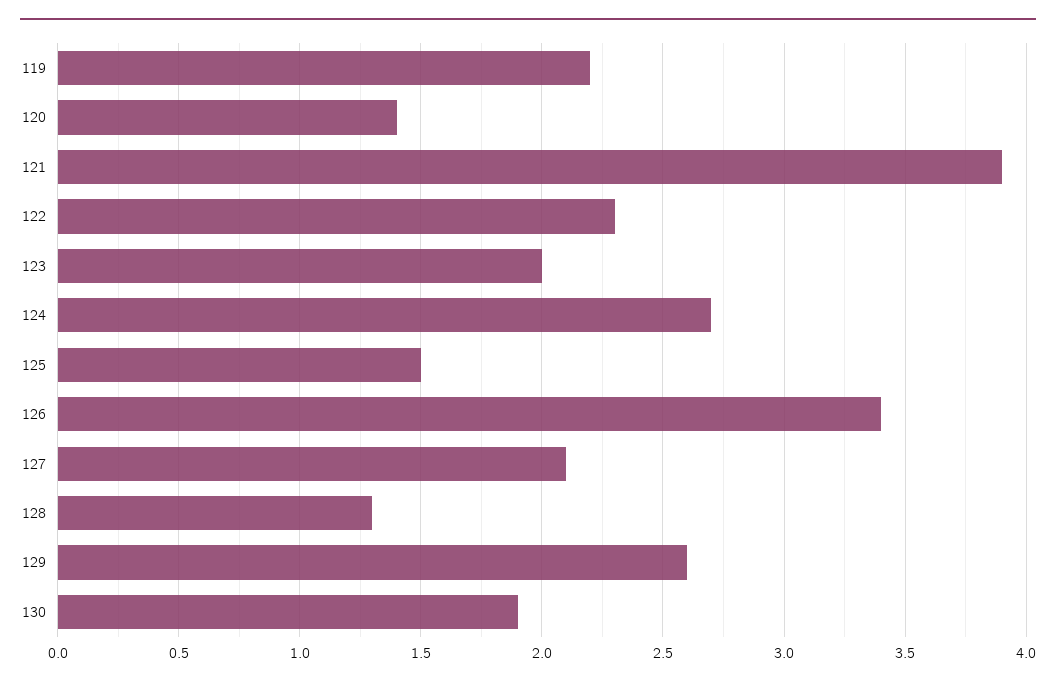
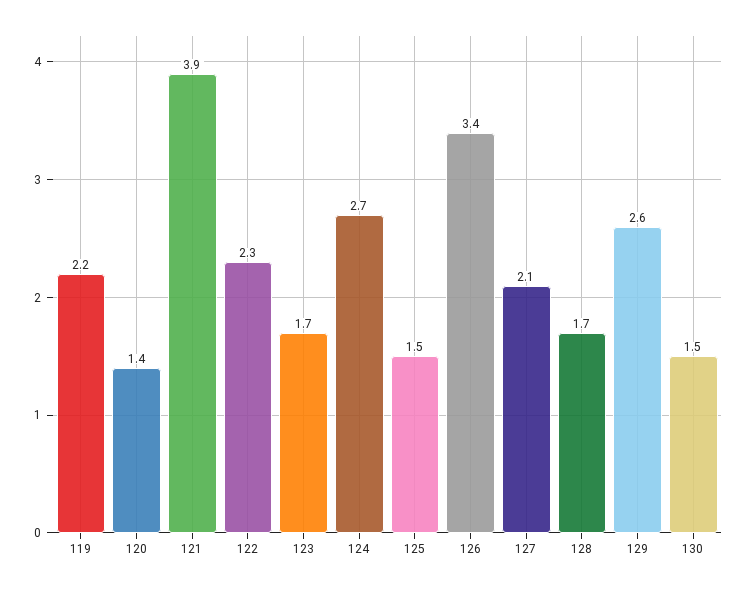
  {
    "119": 2.2,
    "120": 1.4,
    "121": 3.9,
    "122": 2.3,
-   "123": 2,
+   "123": 1.7,
    "124": 2.7,
    "125": 1.5,
    "126": 3.4,
    "127": 2.1,
-   "128": 1.3,
+   "128": 1.7,
    "129": 2.6,
-   "130": 1.9
+   "130": 1.5
  }

